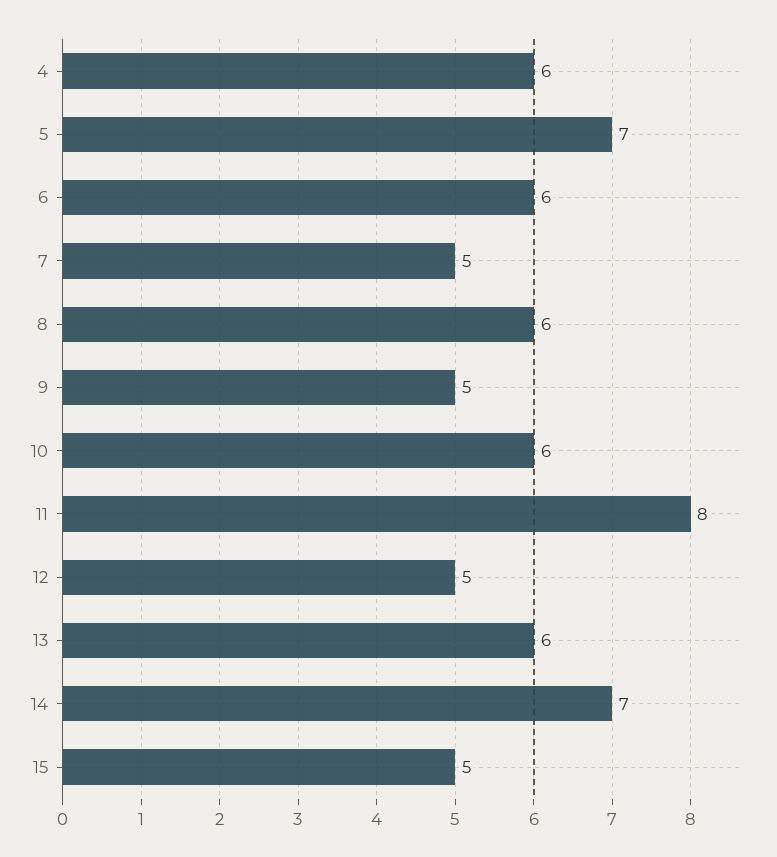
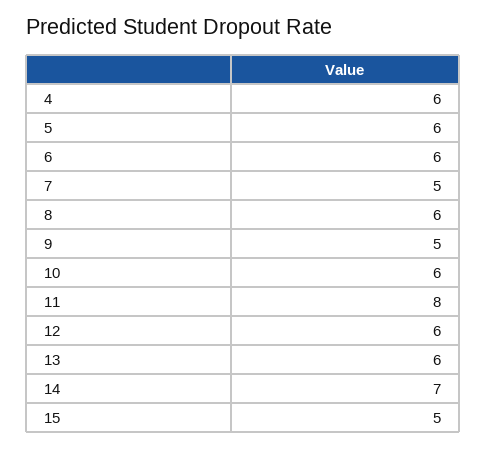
  {
    "4": 6,
-   "5": 7,
+   "5": 6,
    "6": 6,
    "7": 5,
    "8": 6,
    "9": 5,
    "10": 6,
    "11": 8,
-   "12": 5,
+   "12": 6,
    "13": 6,
    "14": 7,
    "15": 5
  }

